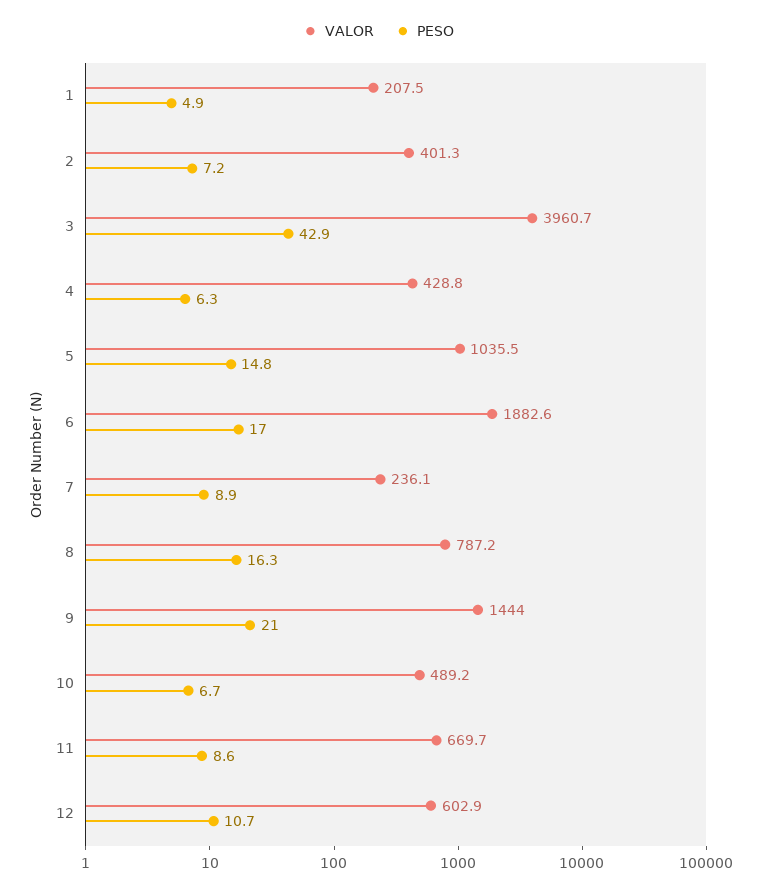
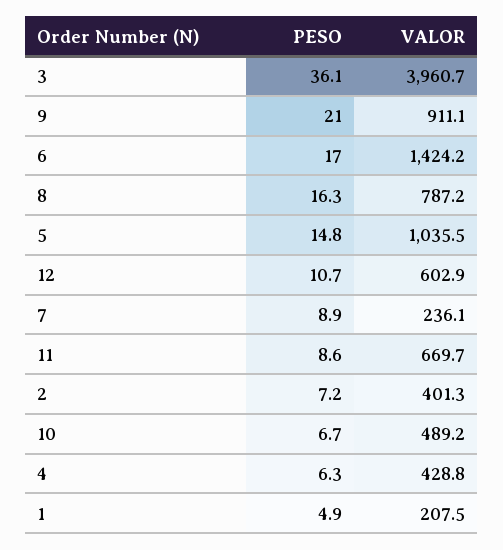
  {
    "VALOR": {
      "1": 207.5,
      "2": 401.3,
      "3": 3960.7,
      "4": 428.8,
      "5": 1035.5,
-     "6": 1882.6,
+     "6": 1424.2,
      "7": 236.1,
      "8": 787.2,
-     "9": 1444,
+     "9": 911.1,
      "10": 489.2,
      "11": 669.7,
      "12": 602.9
    },
    "PESO": {
      "1": 4.9,
      "2": 7.2,
-     "3": 42.9,
+     "3": 36.1,
      "4": 6.3,
      "5": 14.8,
      "6": 17,
      "7": 8.9,
      "8": 16.3,
      "9": 21,
      "10": 6.7,
      "11": 8.6,
      "12": 10.7
    }
  }

